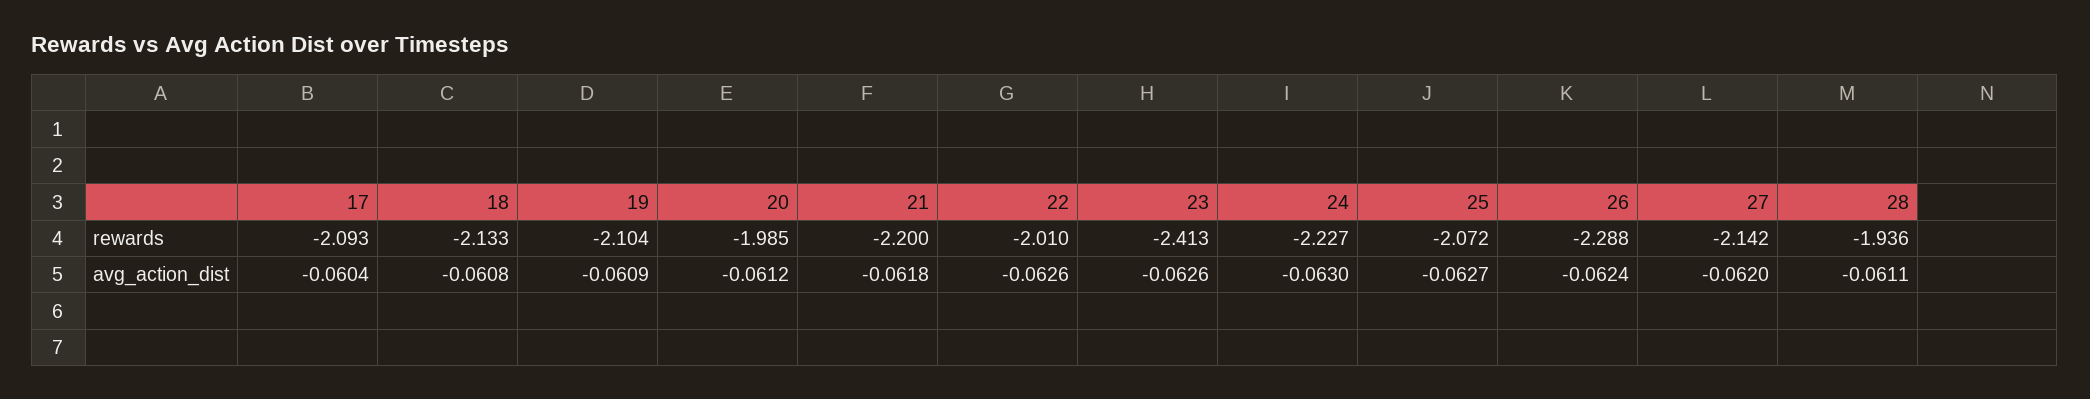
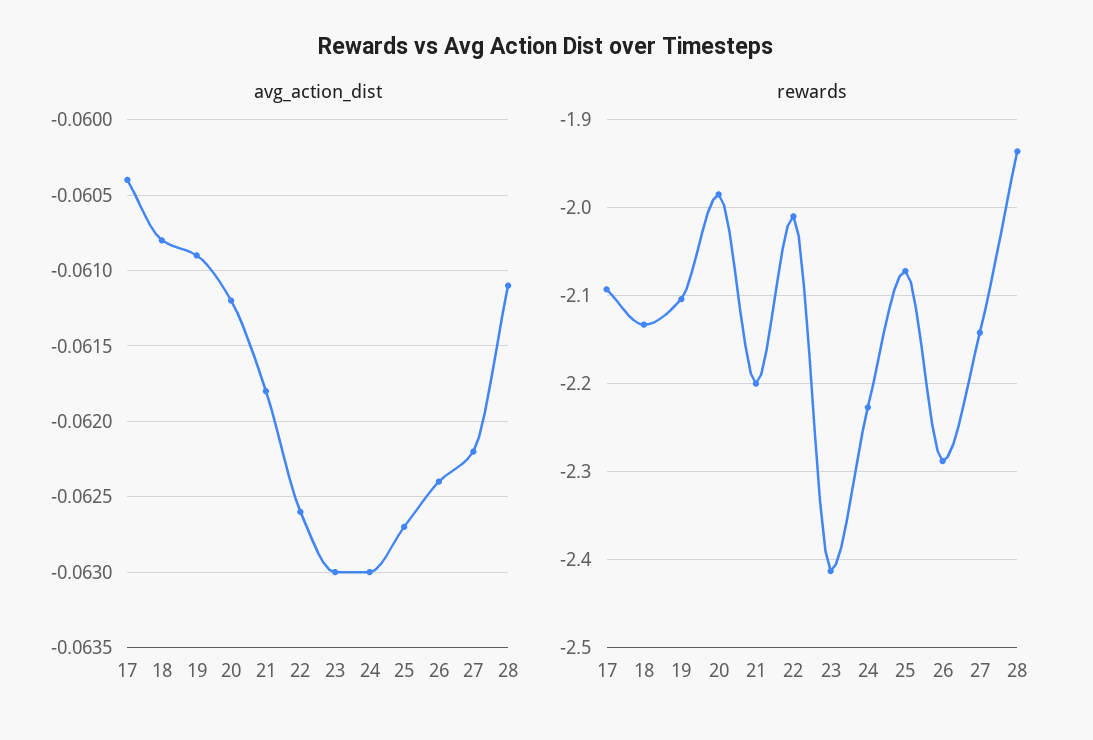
  {
    "rewards": {
      "17": -2.093,
      "18": -2.133,
      "19": -2.104,
      "20": -1.985,
      "21": -2.2,
      "22": -2.01,
      "23": -2.413,
      "24": -2.227,
      "25": -2.072,
      "26": -2.288,
      "27": -2.142,
      "28": -1.936
    },
    "avg_action_dist": {
      "17": -0.0604,
      "18": -0.0608,
      "19": -0.0609,
      "20": -0.0612,
      "21": -0.0618,
      "22": -0.0626,
-     "23": -0.0626,
+     "23": -0.063,
      "24": -0.063,
      "25": -0.0627,
      "26": -0.0624,
-     "27": -0.062,
+     "27": -0.0622,
      "28": -0.0611
    }
  }

